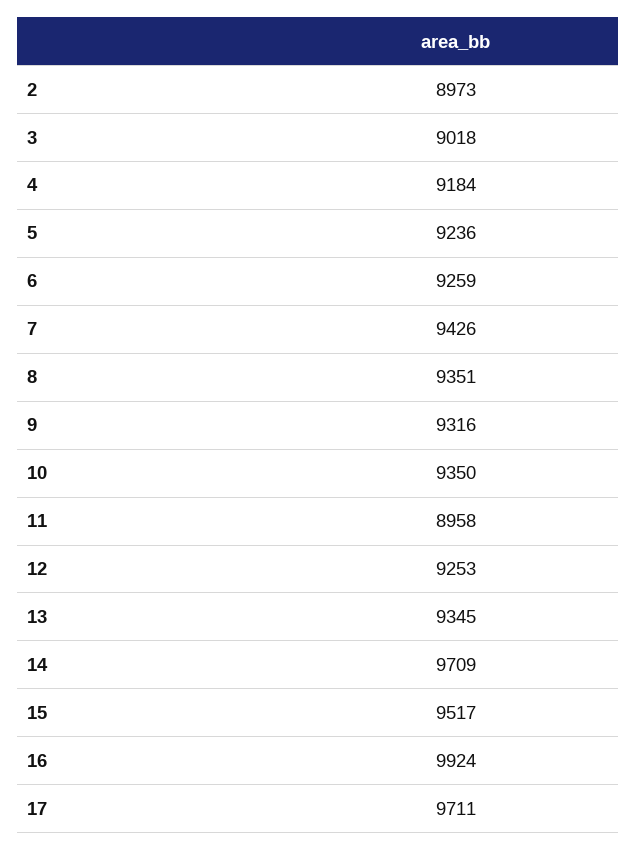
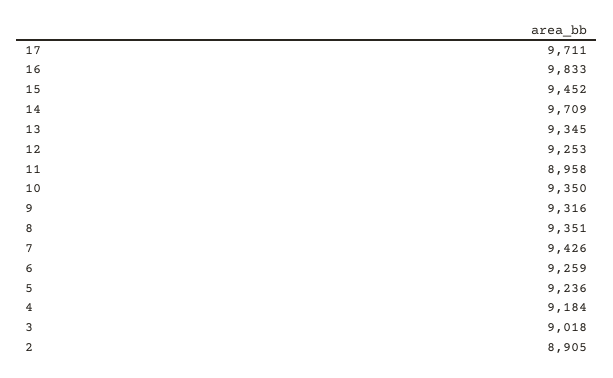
  {
-   "2": 8973,
+   "2": 8905,
    "3": 9018,
    "4": 9184,
    "5": 9236,
    "6": 9259,
    "7": 9426,
    "8": 9351,
    "9": 9316,
    "10": 9350,
    "11": 8958,
    "12": 9253,
    "13": 9345,
    "14": 9709,
-   "15": 9517,
+   "15": 9452,
-   "16": 9924,
+   "16": 9833,
    "17": 9711
  }

